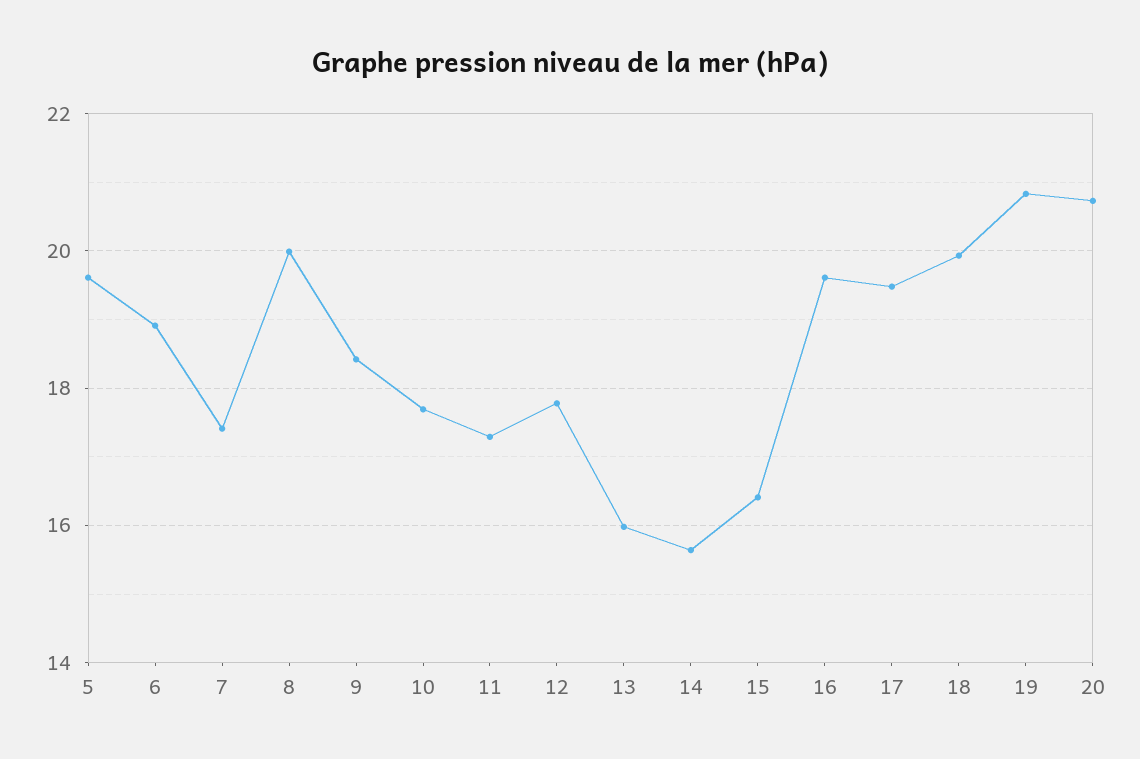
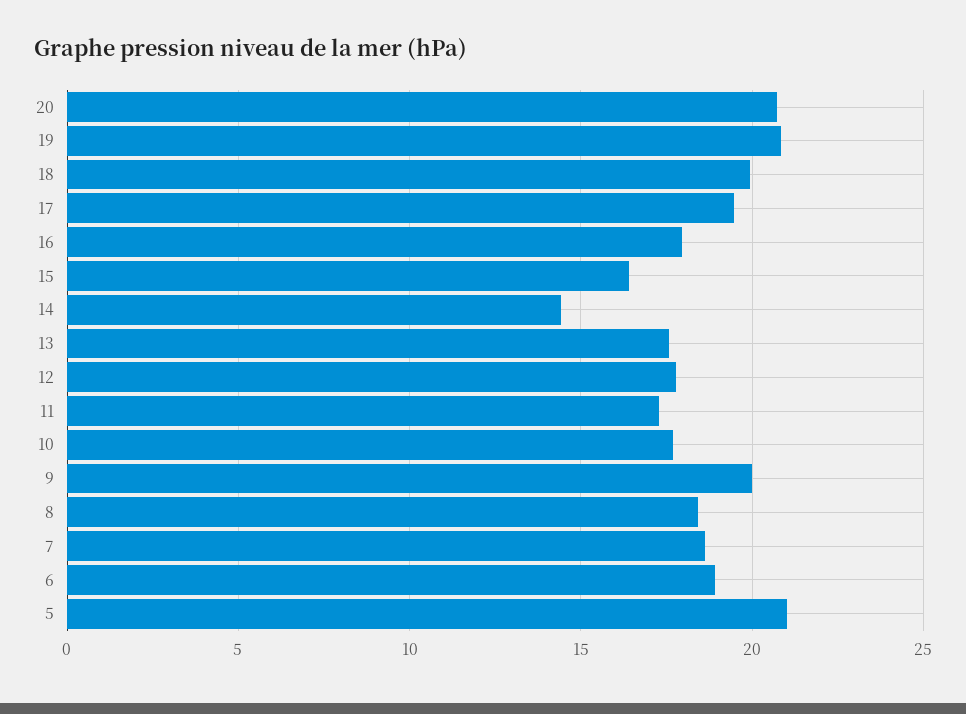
  {
-   "5": 19.6,
+   "5": 21,
    "6": 19,
-   "7": 17.4,
+   "7": 18.5,
-   "8": 20,
+   "8": 18.5,
-   "9": 18.4,
+   "9": 20,
    "10": 17.6,
    "11": 17.2,
    "12": 17.8,
-   "13": 16,
+   "13": 17.5,
-   "14": 15.6,
+   "14": 14.5,
    "15": 16.4,
-   "16": 19.6,
+   "16": 18,
    "17": 19.4,
    "18": 20,
    "19": 20.8,
    "20": 20.8
  }

